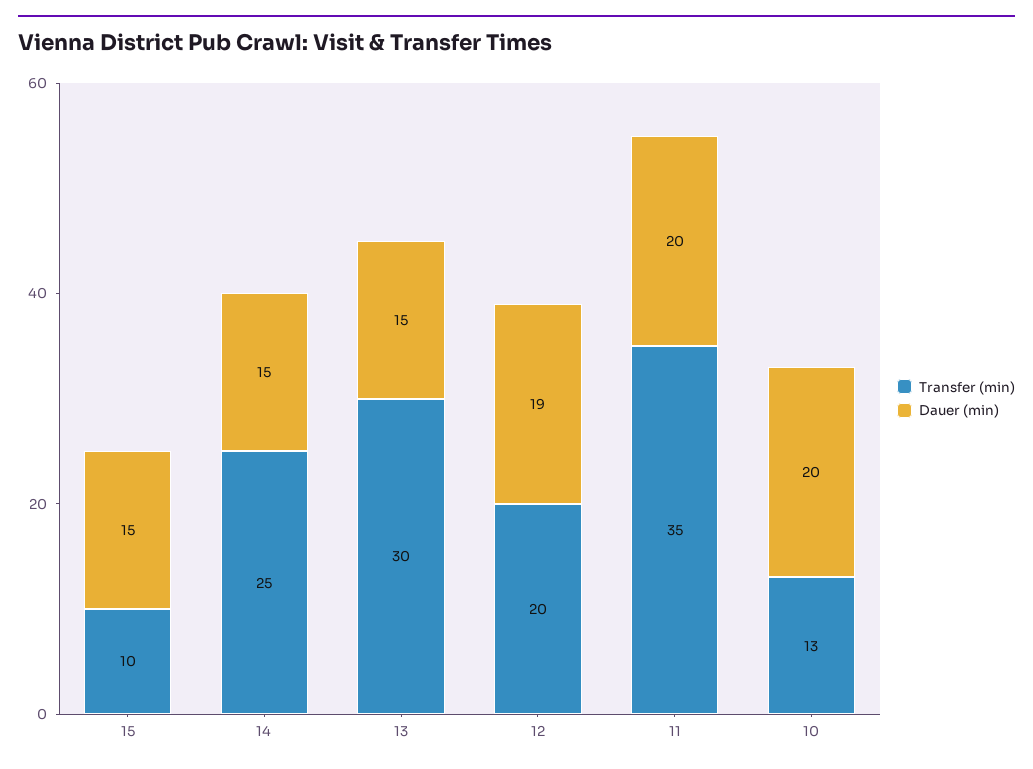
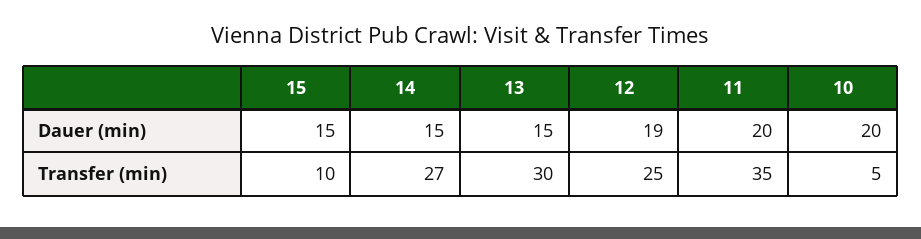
  {
    "Transfer (min)": {
      "15": 10,
-     "14": 25,
+     "14": 27,
      "13": 30,
-     "12": 20,
+     "12": 25,
      "11": 35,
-     "10": 13
+     "10": 5
    },
    "Dauer (min)": {
      "15": 15,
      "14": 15,
      "13": 15,
      "12": 19,
      "11": 20,
      "10": 20
    }
  }

